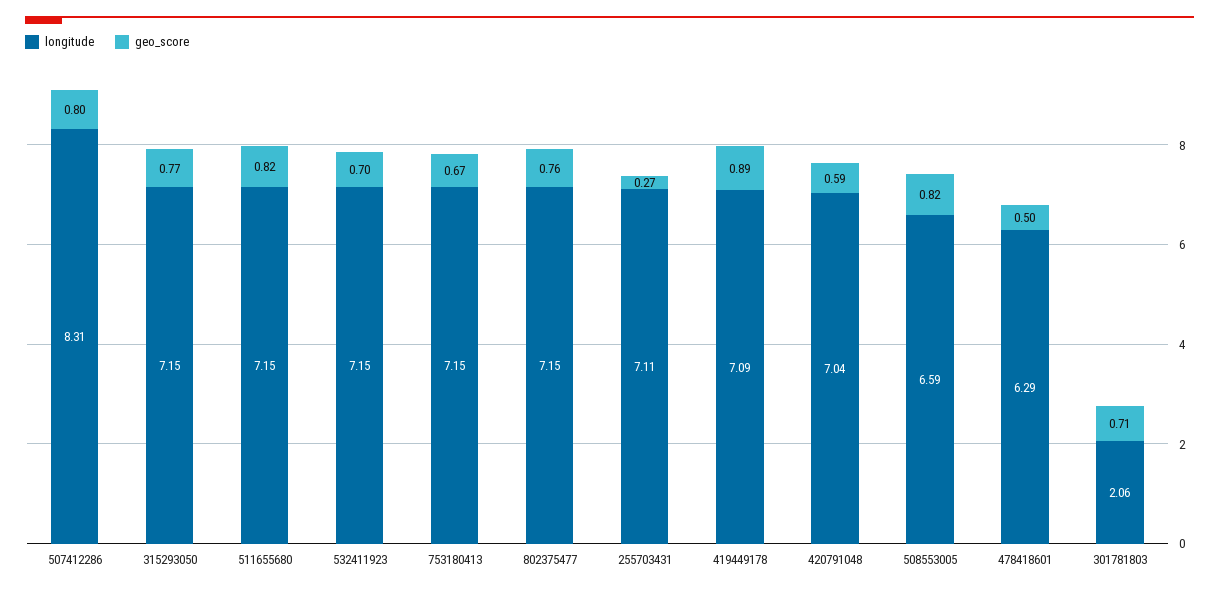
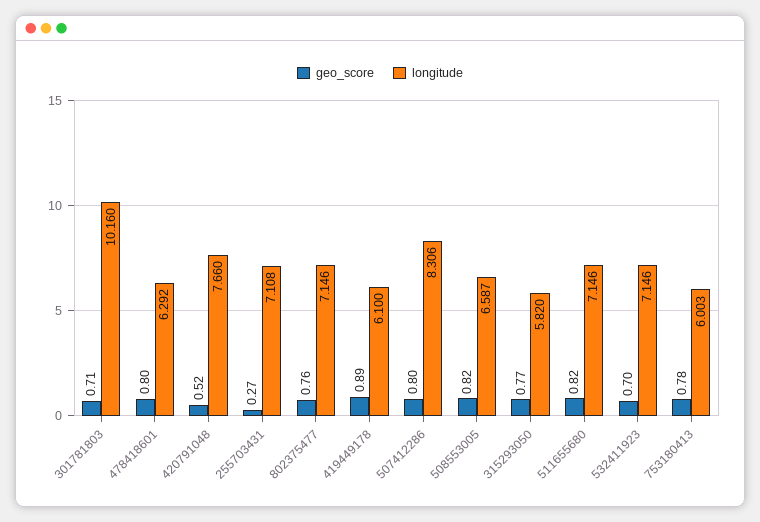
  {
    "longitude": {
      "507412286": 8.306,
-     "315293050": 7.15,
+     "315293050": 5.82,
      "511655680": 7.146,
      "532411923": 7.146,
-     "753180413": 7.15,
+     "753180413": 6.003,
      "802375477": 7.146,
      "255703431": 7.108,
-     "419449178": 7.09,
+     "419449178": 6.1,
-     "420791048": 7.04,
+     "420791048": 7.66,
      "508553005": 6.587,
      "478418601": 6.292,
-     "301781803": 2.06
+     "301781803": 10.16
    },
    "geo_score": {
      "507412286": 0.8,
      "315293050": 0.77,
      "511655680": 0.82,
      "532411923": 0.7,
-     "753180413": 0.67,
+     "753180413": 0.78,
      "802375477": 0.76,
      "255703431": 0.27,
      "419449178": 0.89,
-     "420791048": 0.59,
+     "420791048": 0.52,
      "508553005": 0.82,
-     "478418601": 0.5,
+     "478418601": 0.8,
      "301781803": 0.71
    }
  }

